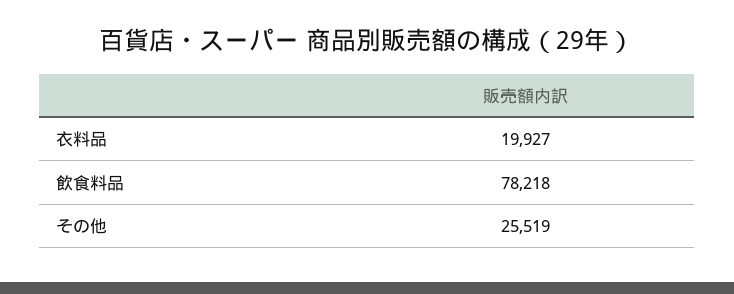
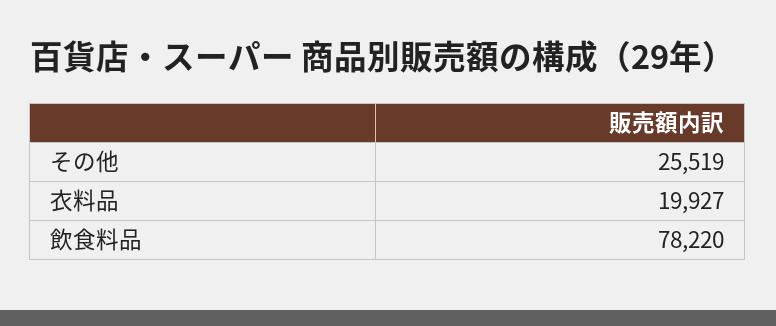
  {
    "衣料品": 19927,
-   "飲食料品": 78218,
+   "飲食料品": 78220,
    "その他": 25519
  }

